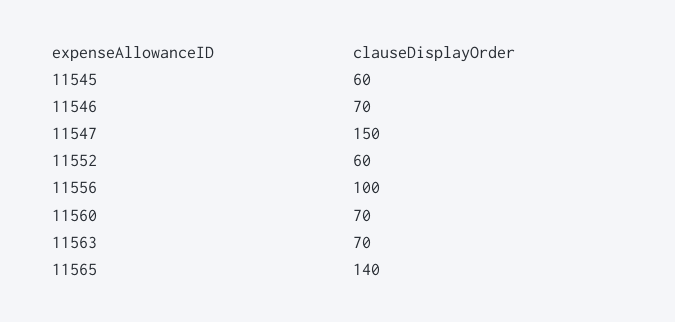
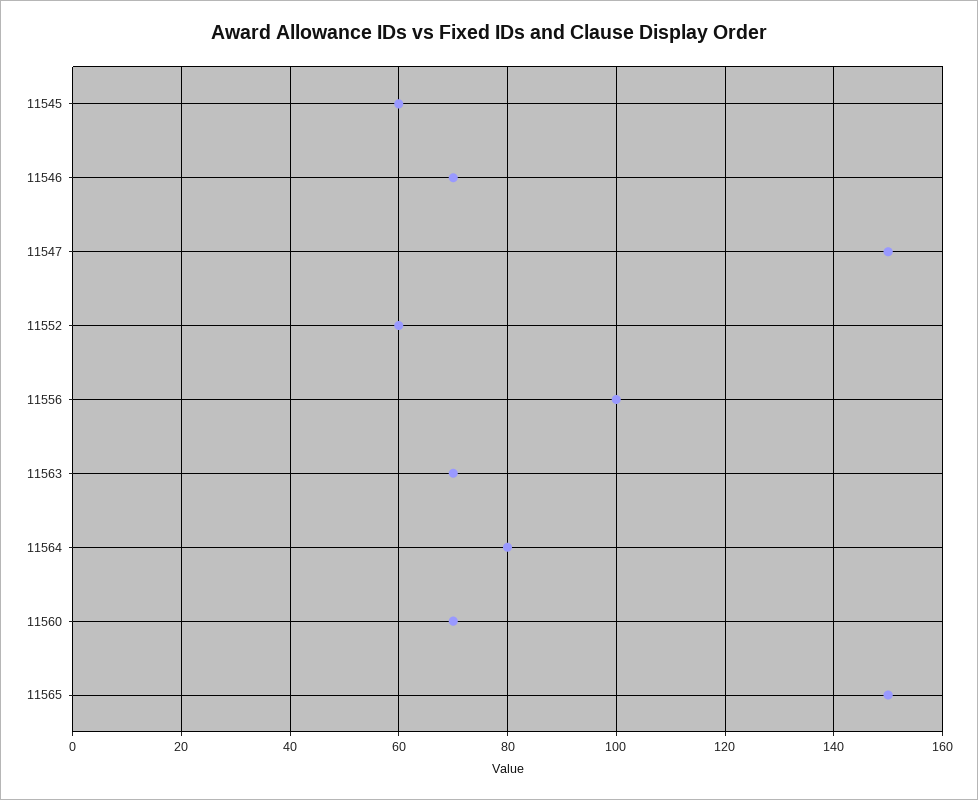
  {
    "11545": 60,
    "11546": 70,
    "11547": 150,
    "11552": 60,
    "11556": 100,
    "11560": 70,
    "11563": 70,
-   "11565": 140
+   "11565": 150,
+   "11564": 80
  }

